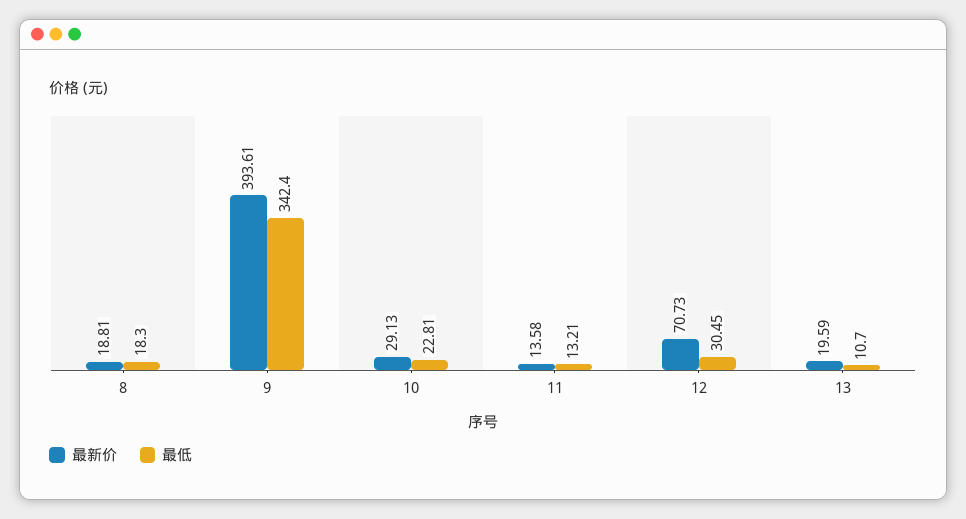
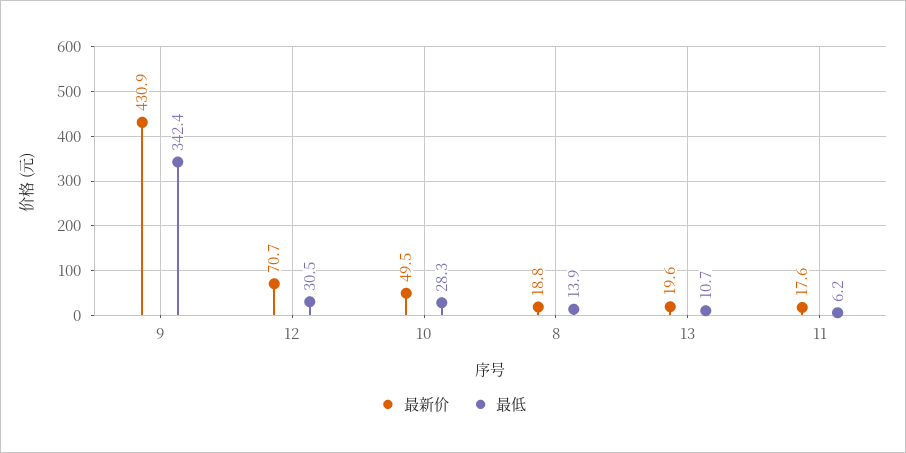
  {
    "最新价": {
      "8": 18.81,
-     "9": 393.61,
+     "9": 430.9,
-     "10": 29.13,
+     "10": 49.5,
-     "11": 13.58,
+     "11": 17.6,
      "12": 70.73,
      "13": 19.59
    },
    "最低": {
-     "8": 18.3,
+     "8": 13.9,
      "9": 342.4,
-     "10": 22.81,
+     "10": 28.3,
-     "11": 13.21,
+     "11": 6.2,
      "12": 30.45,
      "13": 10.7
    }
  }

